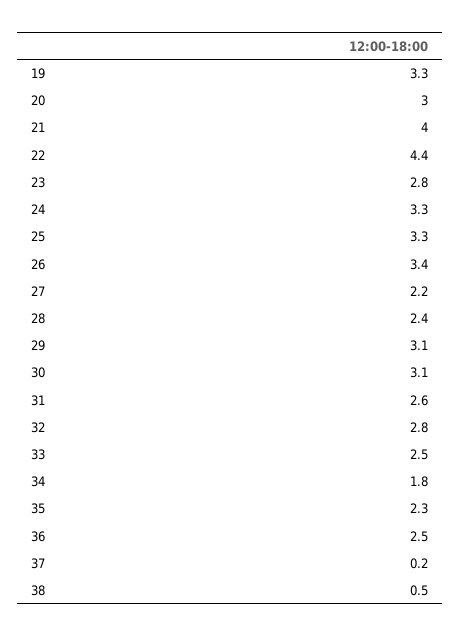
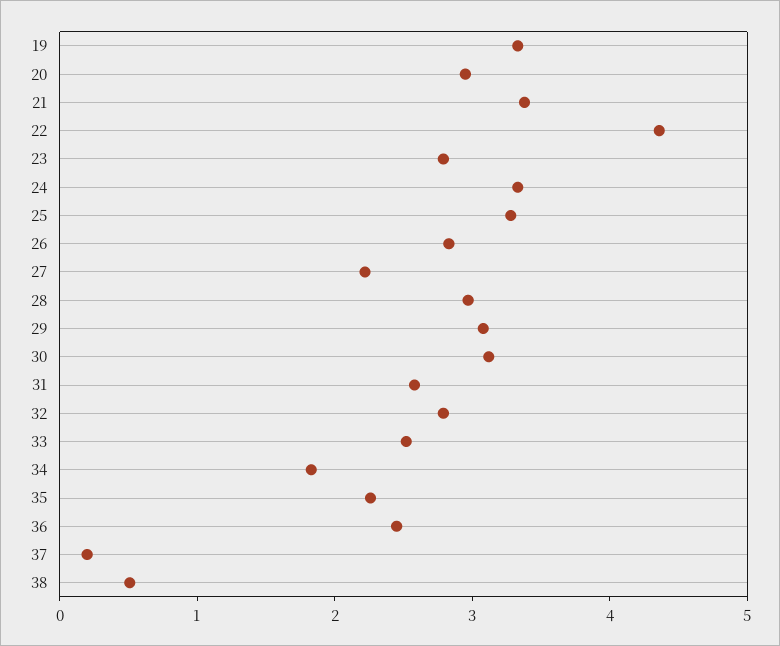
  {
    "19": 3.3,
    "20": 3,
-   "21": 4,
+   "21": 3.4,
    "22": 4.4,
    "23": 2.8,
    "24": 3.3,
    "25": 3.3,
-   "26": 3.4,
+   "26": 2.8,
    "27": 2.2,
-   "28": 2.4,
+   "28": 3,
    "29": 3.1,
    "30": 3.1,
    "31": 2.6,
    "32": 2.8,
    "33": 2.5,
    "34": 1.8,
    "35": 2.3,
    "36": 2.5,
    "37": 0.2,
    "38": 0.5
  }

